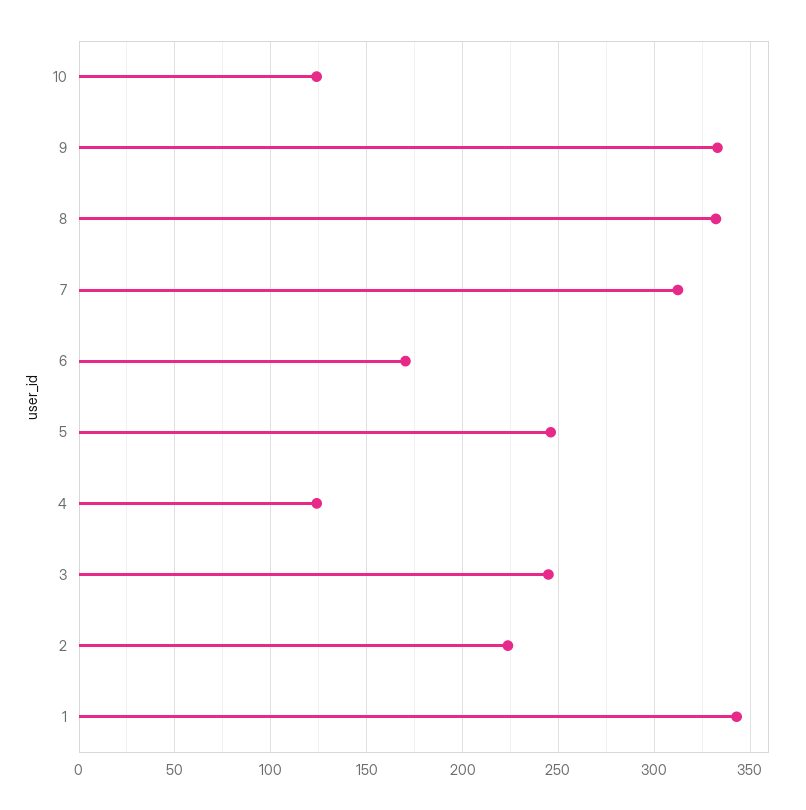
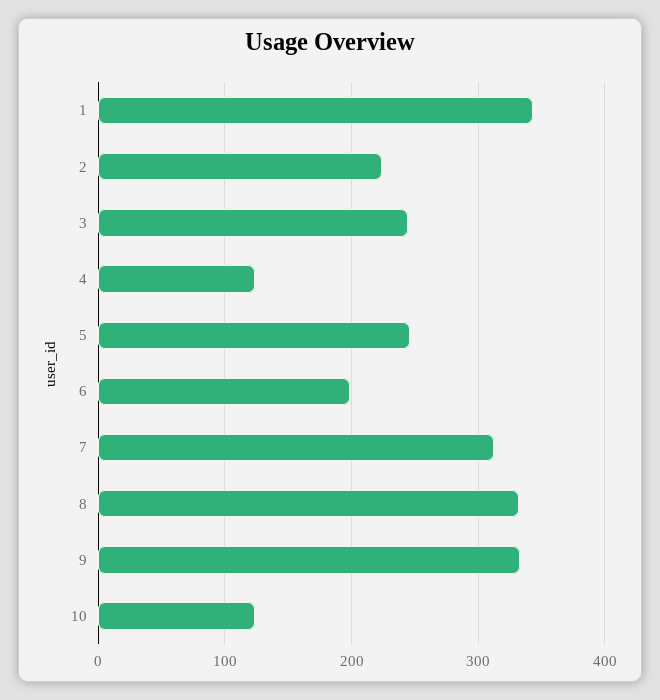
  {
    "10": 125,
    "9": 335,
    "8": 330,
    "7": 310,
-   "6": 170,
+   "6": 200,
    "5": 245,
    "4": 125,
    "3": 245,
    "2": 225,
    "1": 345
  }

